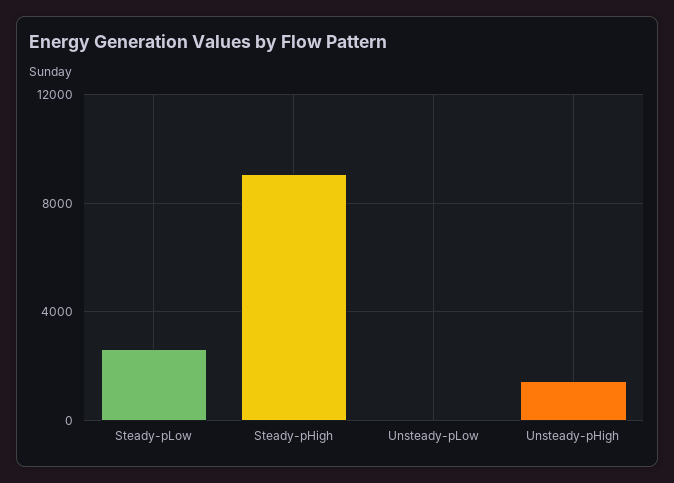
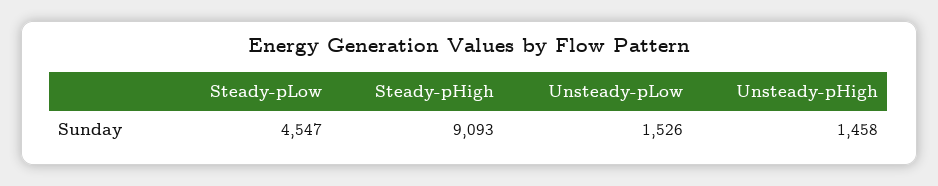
  {
-   "Steady-pLow": 2500,
+   "Steady-pLow": 4547,
    "Steady-pHigh": 9093,
-   "Unsteady-pLow": 0,
+   "Unsteady-pLow": 1526,
    "Unsteady-pHigh": 1458
  }

